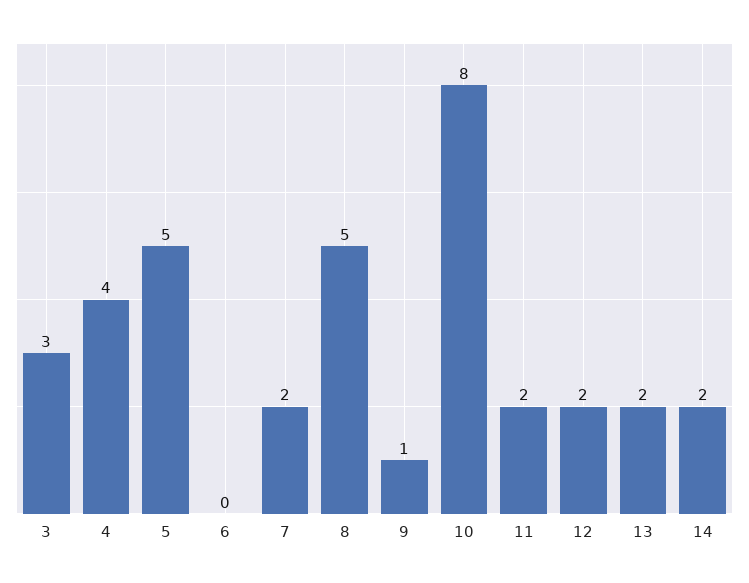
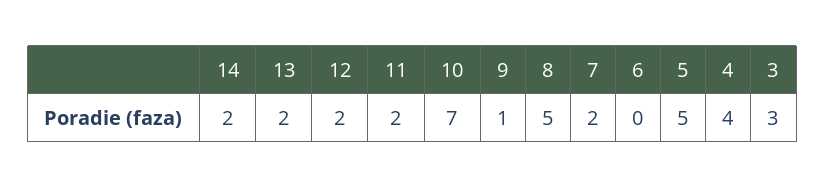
  {
    "3": 3,
    "4": 4,
    "5": 5,
    "6": 0,
    "7": 2,
    "8": 5,
    "9": 1,
-   "10": 8,
+   "10": 7,
    "11": 2,
    "12": 2,
    "13": 2,
    "14": 2
  }

